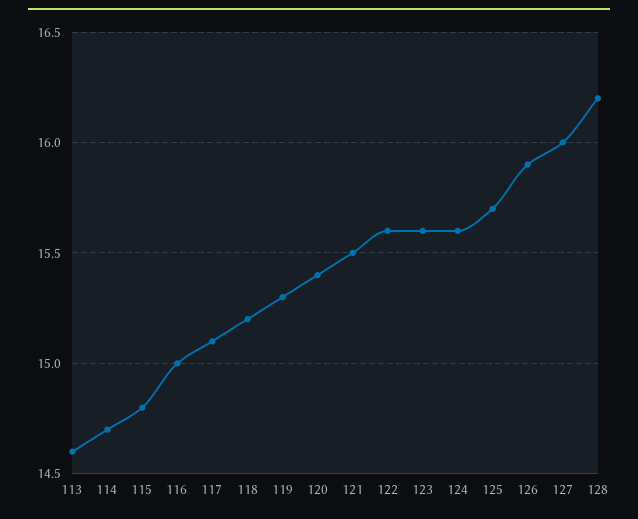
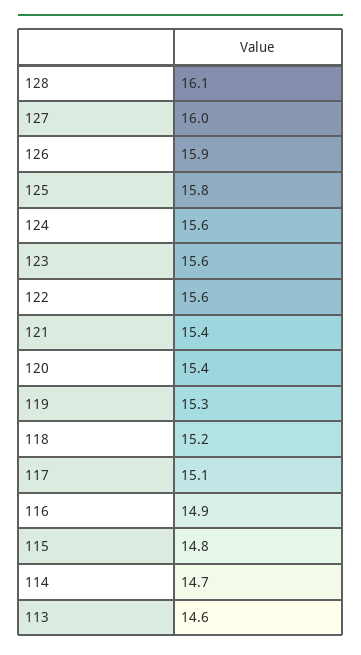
  {
    "113": 14.6,
    "114": 14.7,
    "115": 14.8,
-   "116": 15,
+   "116": 14.9,
    "117": 15.1,
    "118": 15.2,
    "119": 15.3,
    "120": 15.4,
-   "121": 15.5,
+   "121": 15.4,
    "122": 15.6,
    "123": 15.6,
    "124": 15.6,
-   "125": 15.7,
+   "125": 15.8,
    "126": 15.9,
    "127": 16,
-   "128": 16.2
+   "128": 16.1
  }

